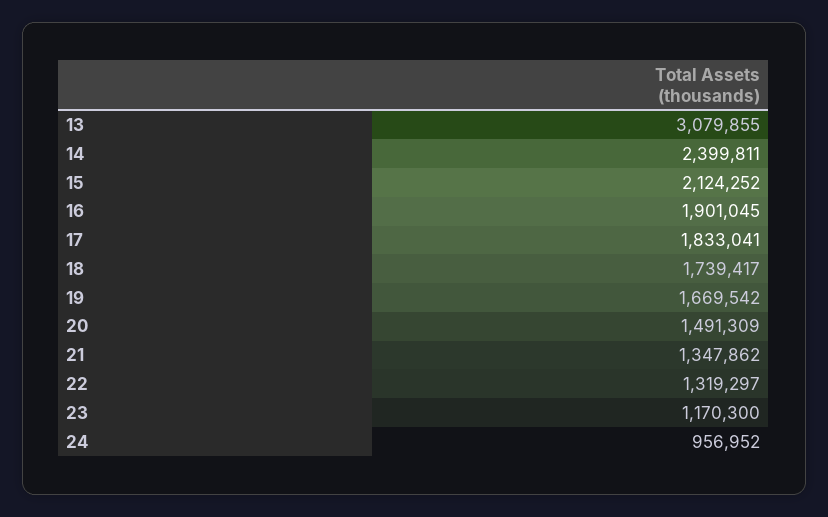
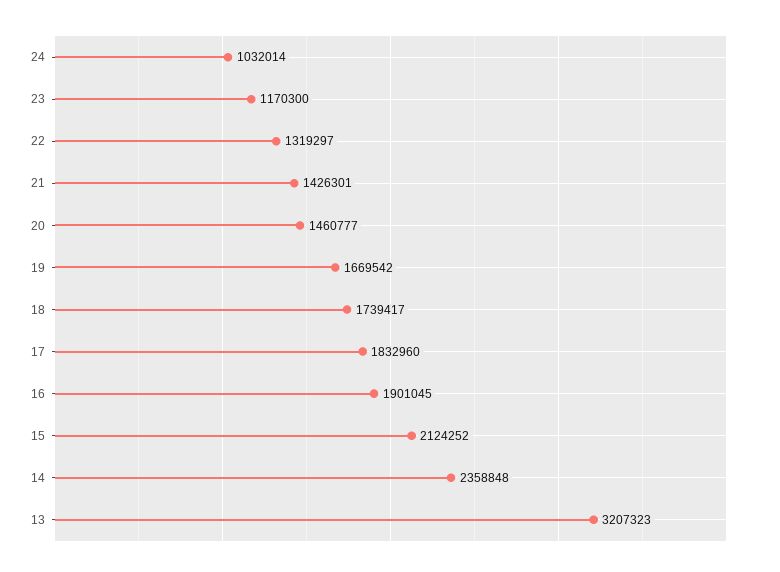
  {
-   "13": 3079855,
+   "13": 3207323,
-   "14": 2399811,
+   "14": 2358848,
    "15": 2124252,
    "16": 1901045,
-   "17": 1833041,
+   "17": 1832960,
    "18": 1739417,
    "19": 1669542,
-   "20": 1491309,
+   "20": 1460777,
-   "21": 1347862,
+   "21": 1426301,
    "22": 1319297,
    "23": 1170300,
-   "24": 956952
+   "24": 1032014
  }

